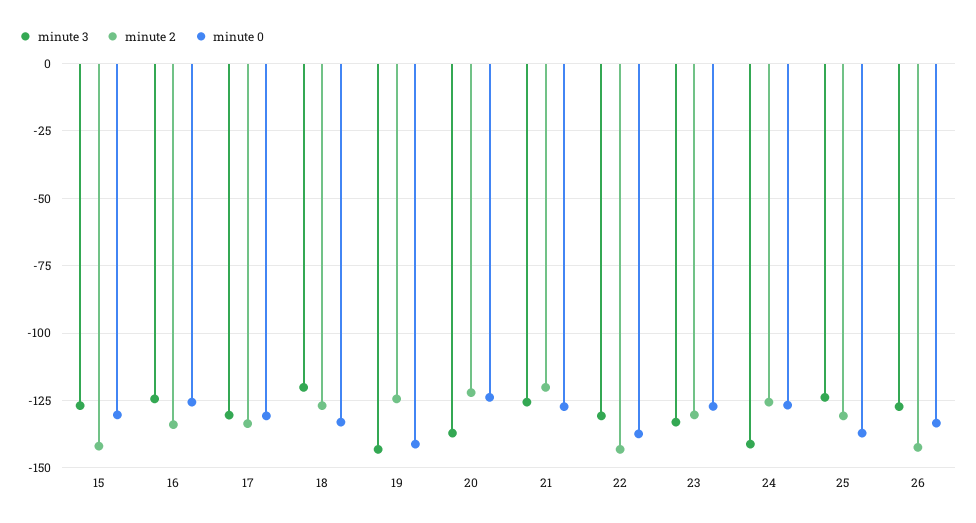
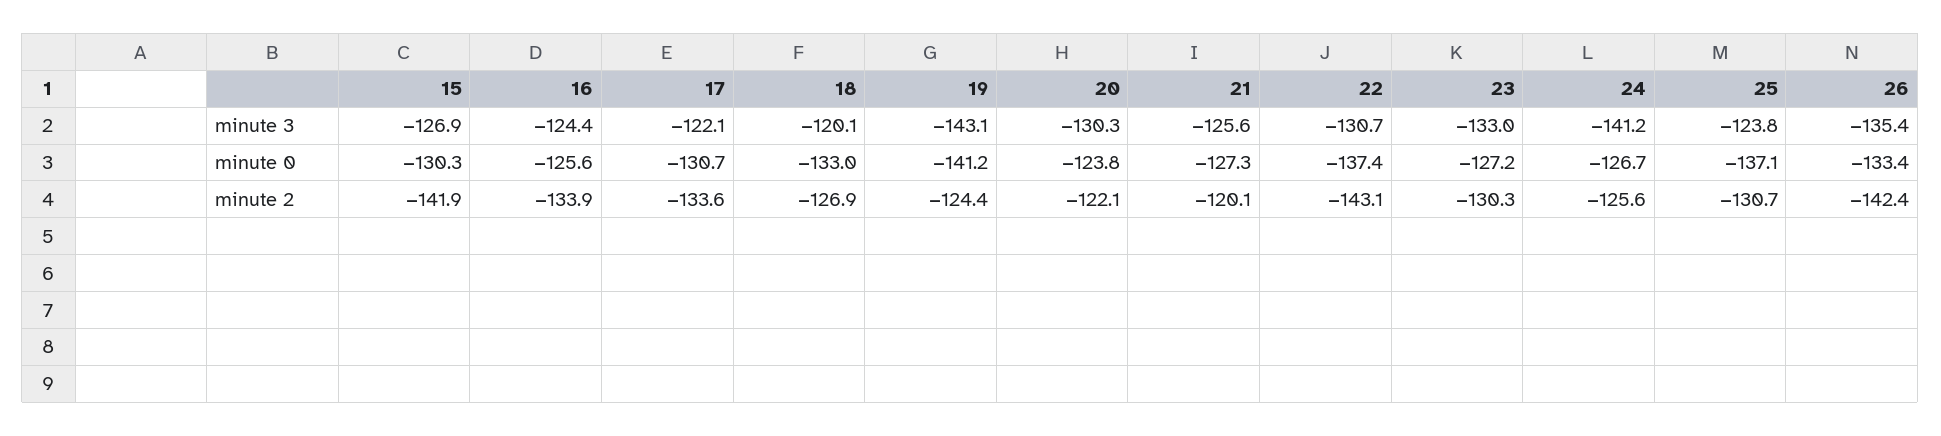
  {
    "minute 3": {
      "15": -126.9,
      "16": -124.4,
-     "17": -130,
+     "17": -122.1,
      "18": -120.1,
      "19": -143.1,
-     "20": -137.5,
+     "20": -130.3,
      "21": -125.6,
      "22": -130.7,
      "23": -133,
      "24": -141.2,
      "25": -123.8,
-     "26": -127.5
+     "26": -135.4
    },
    "minute 2": {
      "15": -141.9,
      "16": -133.9,
      "17": -133.6,
      "18": -126.9,
      "19": -124.4,
      "20": -122.1,
      "21": -120.1,
      "22": -143.1,
      "23": -130.3,
      "24": -125.6,
      "25": -130.7,
      "26": -142.4
    },
    "minute 0": {
      "15": -130.3,
      "16": -125.6,
      "17": -130.7,
      "18": -133,
      "19": -141.2,
      "20": -123.8,
      "21": -127.3,
      "22": -137.4,
      "23": -127.2,
      "24": -126.7,
      "25": -137.1,
      "26": -133.4
    }
  }

